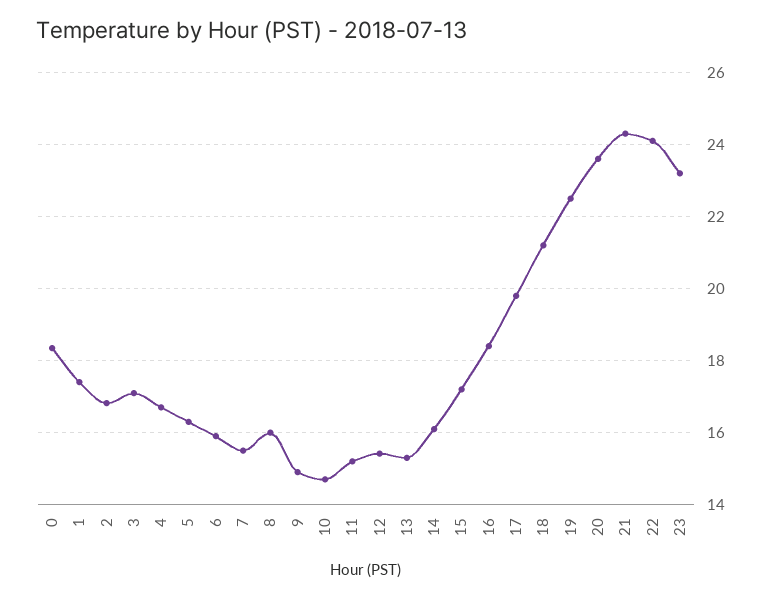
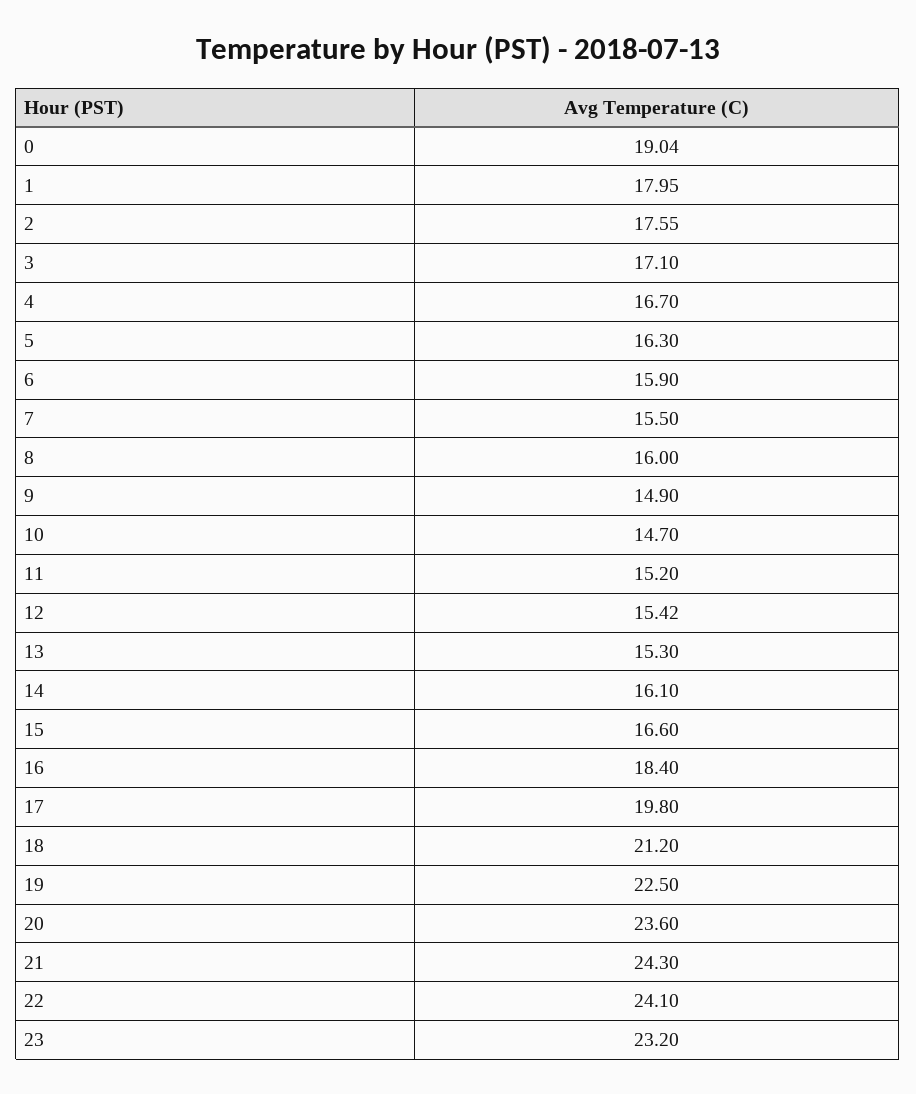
  {
-   "0": 18.4,
+   "0": 19.04,
-   "1": 17.4,
+   "1": 17.95,
-   "2": 16.8,
+   "2": 17.55,
    "3": 17.1,
    "4": 16.7,
    "5": 16.3,
    "6": 15.9,
    "7": 15.5,
    "8": 16,
    "9": 14.9,
    "10": 14.7,
    "11": 15.2,
    "12": 15.42,
    "13": 15.3,
    "14": 16.1,
-   "15": 17.2,
+   "15": 16.6,
    "16": 18.4,
    "17": 19.8,
    "18": 21.2,
    "19": 22.5,
    "20": 23.6,
    "21": 24.3,
    "22": 24.1,
    "23": 23.2
  }

